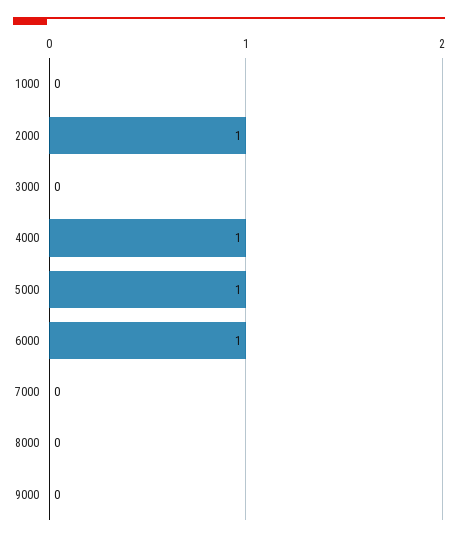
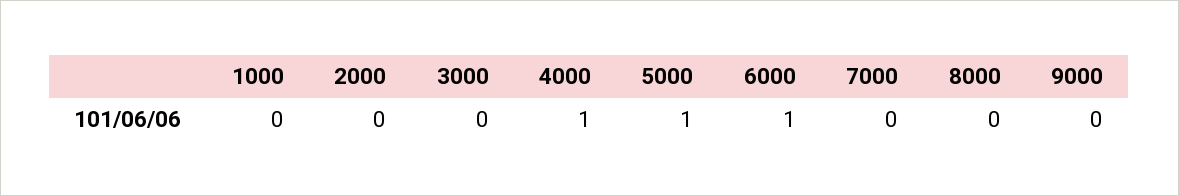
  {
    "1000": 0,
-   "2000": 1,
+   "2000": 0,
    "3000": 0,
    "4000": 1,
    "5000": 1,
    "6000": 1,
    "7000": 0,
    "8000": 0,
    "9000": 0
  }

